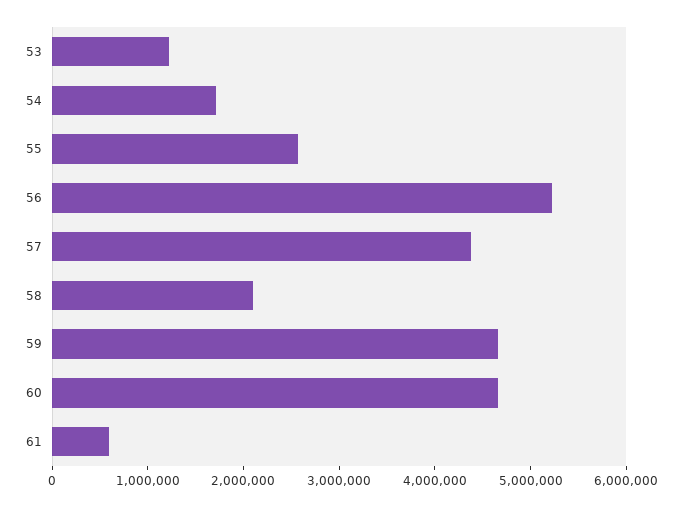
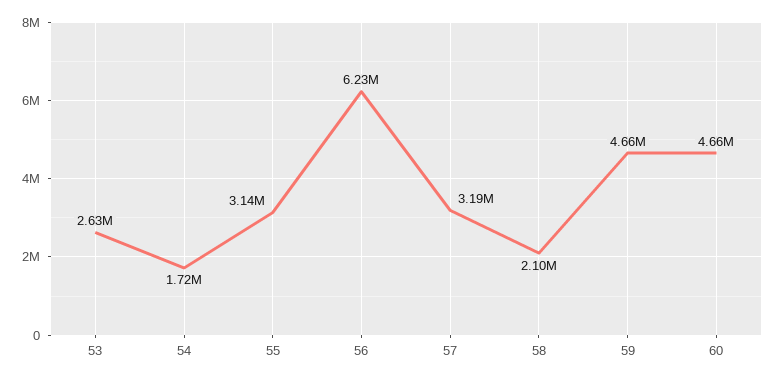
  {
-   "53": 1200000,
+   "53": 2630000,
    "54": 1720000,
-   "55": 2600000,
+   "55": 3140000,
-   "56": 5200000,
+   "56": 6230000,
-   "57": 4400000,
+   "57": 3190000,
    "58": 2100000,
    "59": 4660000,
-   "60": 4660000,
+   "60": 4660000
-   "61": 600000
  }

